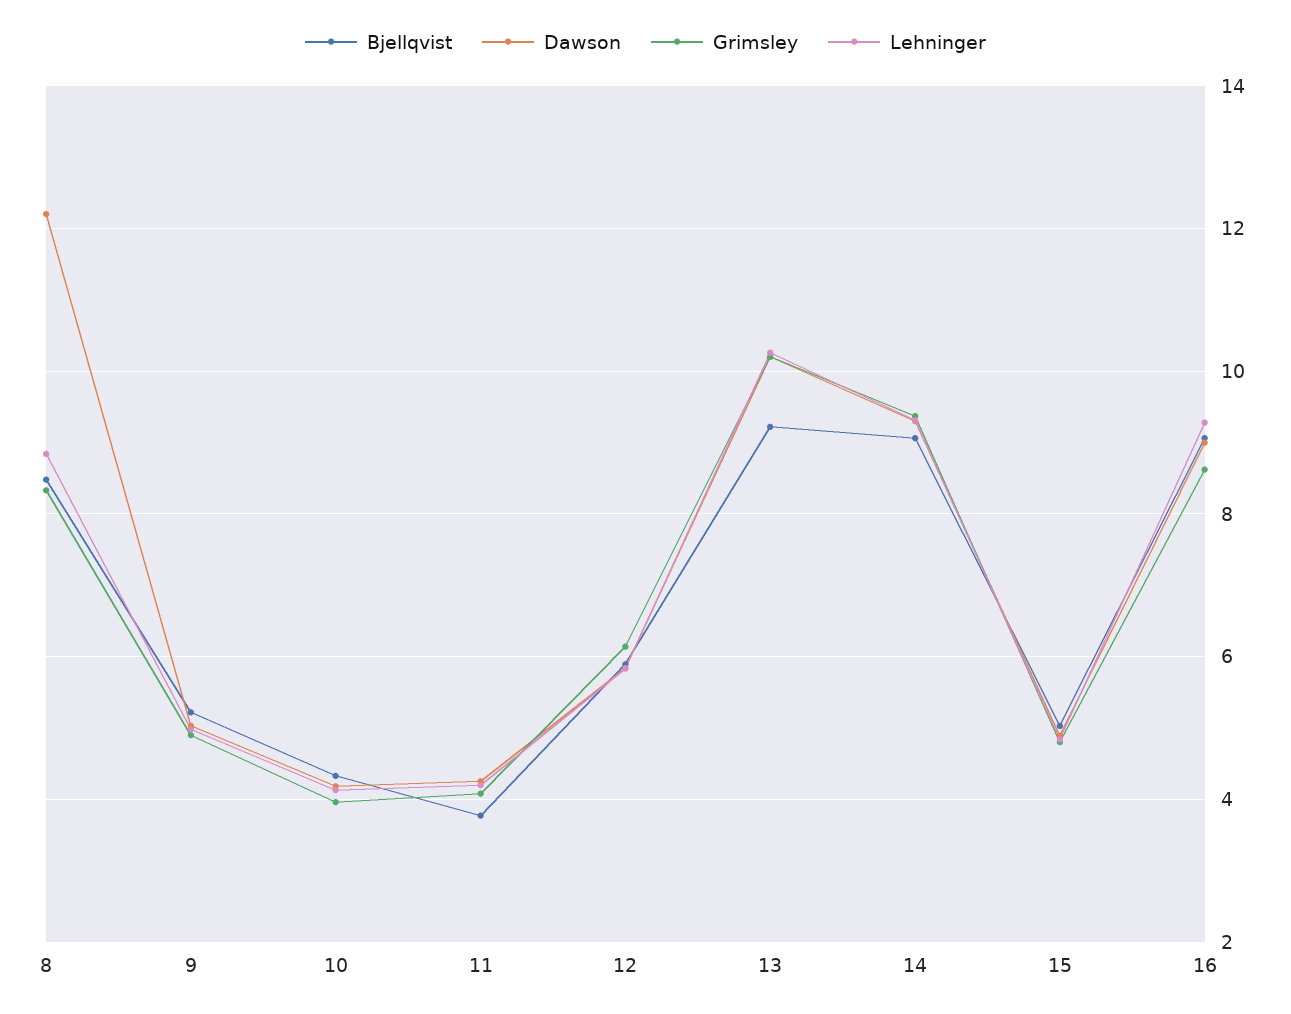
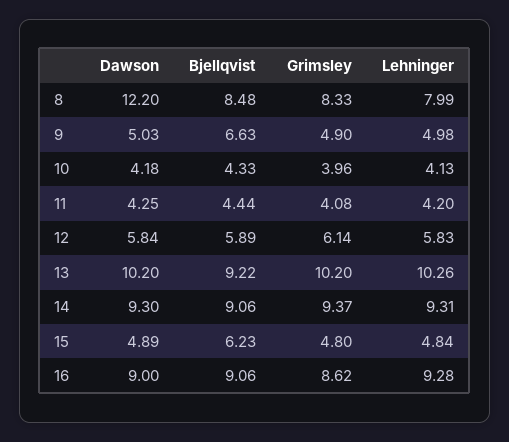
  {
    "Bjellqvist": {
      "8": 8.48,
-     "9": 5.2,
+     "9": 6.63,
      "10": 4.33,
-     "11": 3.8,
+     "11": 4.44,
      "12": 5.89,
      "13": 9.22,
      "14": 9.06,
-     "15": 5,
+     "15": 6.23,
      "16": 9.06
    },
    "Dawson": {
      "8": 12.2,
      "9": 5.03,
      "10": 4.18,
      "11": 4.25,
      "12": 5.84,
      "13": 10.2,
      "14": 9.3,
      "15": 4.89,
      "16": 9
    },
    "Grimsley": {
      "8": 8.33,
      "9": 4.9,
      "10": 3.96,
      "11": 4.08,
      "12": 6.14,
      "13": 10.2,
      "14": 9.37,
      "15": 4.8,
      "16": 8.62
    },
    "Lehninger": {
-     "8": 8.8,
+     "8": 7.99,
      "9": 4.98,
      "10": 4.13,
      "11": 4.2,
      "12": 5.83,
      "13": 10.26,
      "14": 9.31,
      "15": 4.84,
      "16": 9.28
    }
  }

